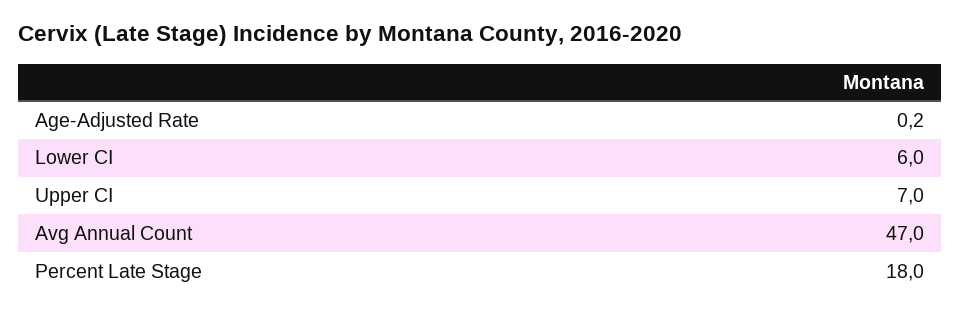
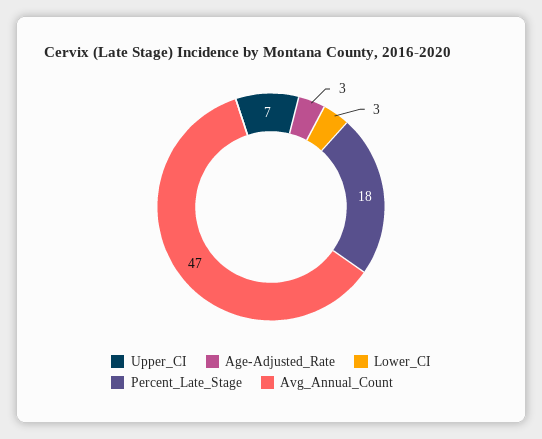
  {
-   "Age-Adjusted Rate": 0.2,
+   "Age-Adjusted Rate": 3,
-   "Lower CI": 6,
+   "Lower CI": 3,
    "Upper CI": 7,
    "Avg Annual Count": 47,
    "Percent Late Stage": 18
  }

